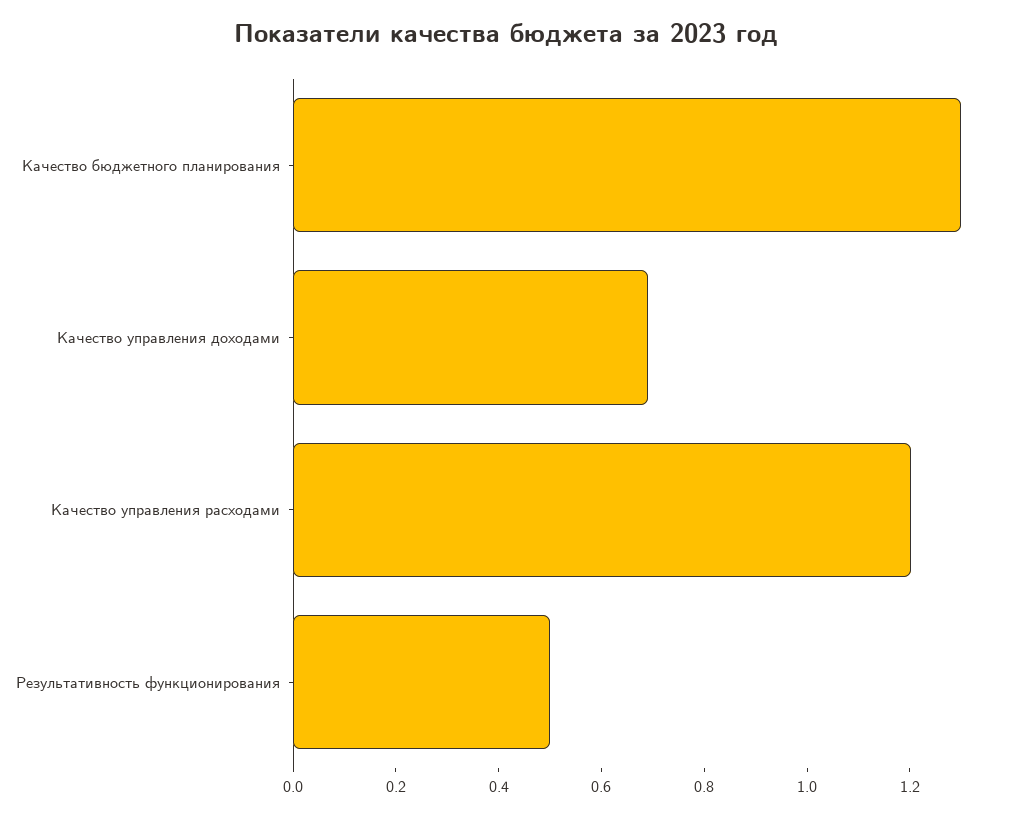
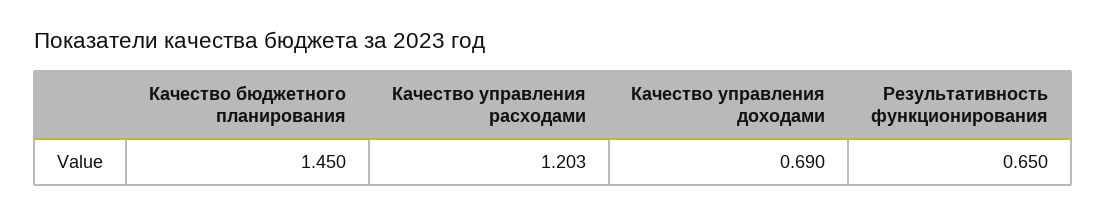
  {
-   "Качество бюджетного планирования": 1.3,
+   "Качество бюджетного планирования": 1.45,
    "Качество управления доходами": 0.69,
    "Качество управления расходами": 1.203,
-   "Результативность функционирования": 0.5
+   "Результативность функционирования": 0.65
  }

